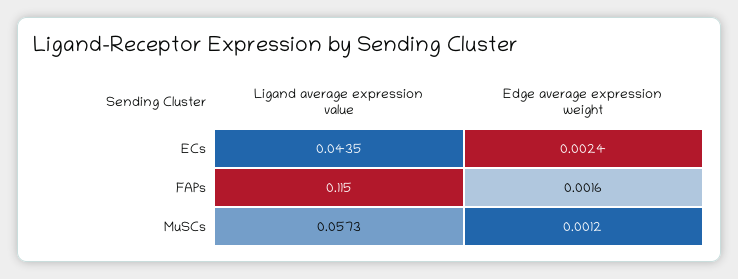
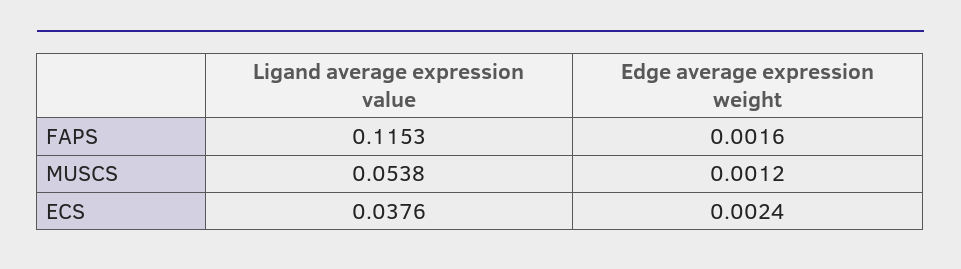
  {
    "Ligand average expression value": {
-     "ECs": 0.0435,
+     "ECs": 0.0376,
-     "FAPs": 0.115,
+     "FAPs": 0.1153,
-     "MuSCs": 0.0573
+     "MuSCs": 0.0538
    },
    "Edge average expression weight": {
      "ECs": 0.0024,
      "FAPs": 0.0016,
      "MuSCs": 0.0012
    }
  }

